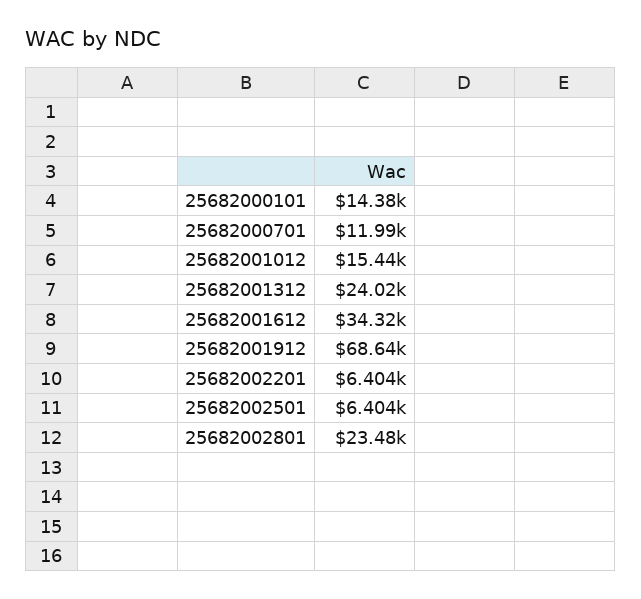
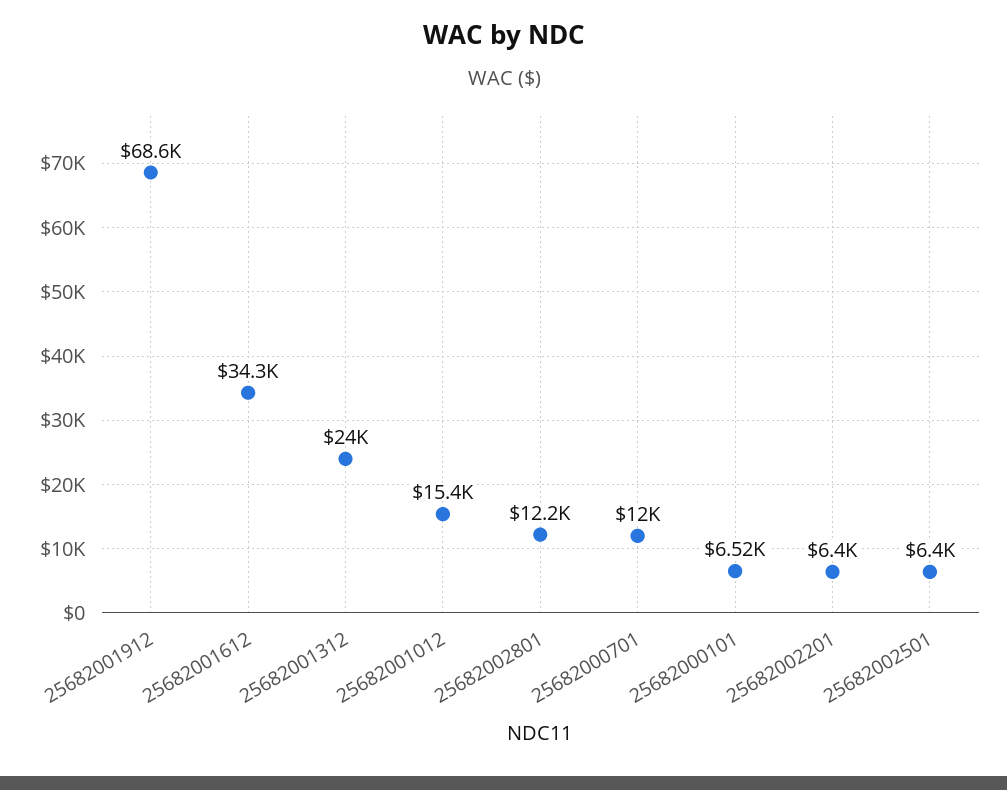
  {
-   "25682000101": 14380,
+   "25682000101": 6520,
    "25682000701": 11990,
    "25682001012": 15440,
    "25682001312": 24020,
    "25682001612": 34320,
    "25682001912": 68640,
    "25682002201": 6404,
    "25682002501": 6404,
-   "25682002801": 23480
+   "25682002801": 12200
  }

